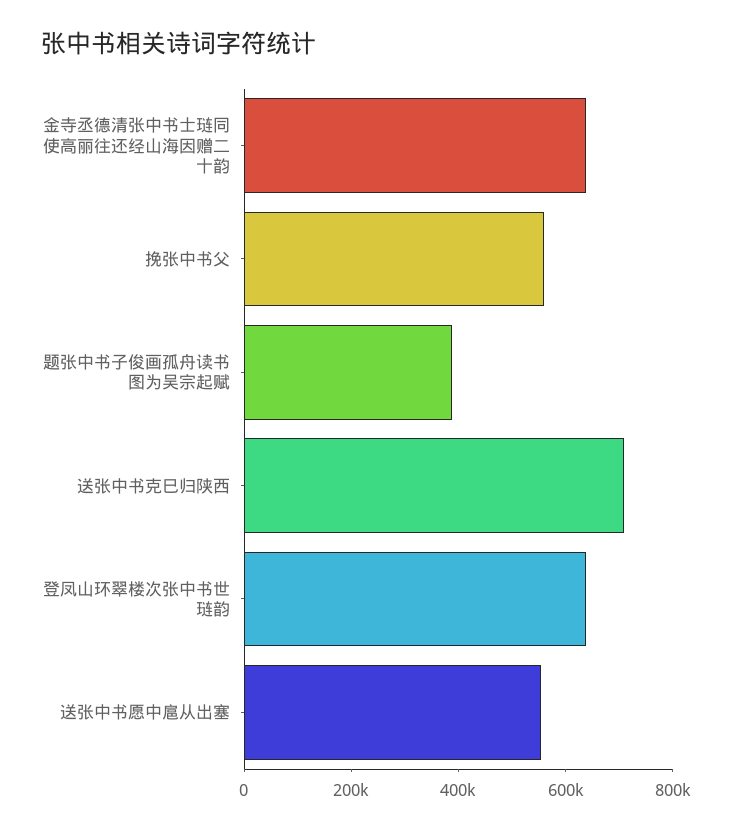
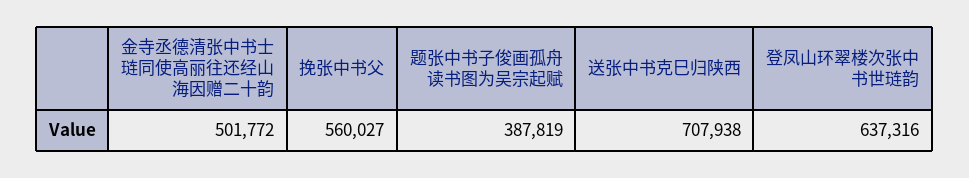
  {
-   "金寺丞德清张中书士琏同使高丽往还经山海因赠二十韵": 650000,
+   "金寺丞德清张中书士琏同使高丽往还经山海因赠二十韵": 501772,
    "挽张中书父": 560027,
    "题张中书子俊画孤舟读书图为吴宗起赋": 387819,
    "送张中书克巳归陕西": 707938,
-   "登凤山环翠楼次张中书世琏韵": 637316,
+   "登凤山环翠楼次张中书世琏韵": 637316
-   "送张中书愿中扈从出塞": 550000
  }

